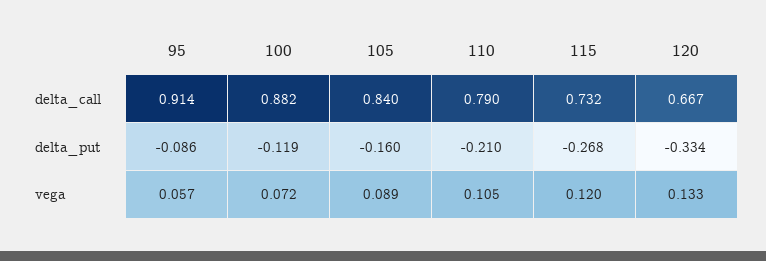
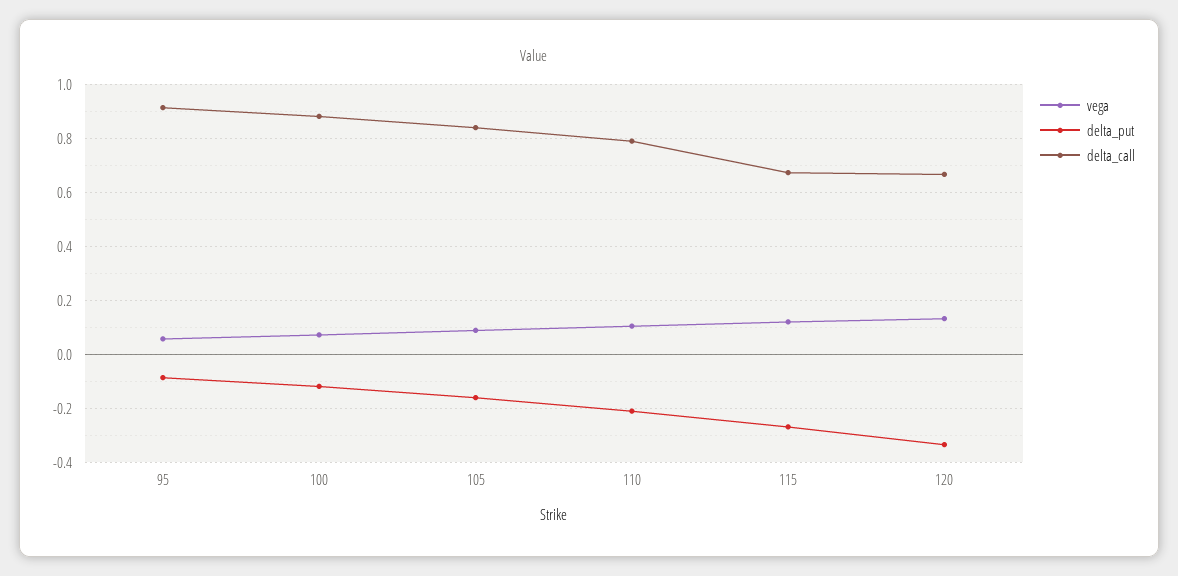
  {
    "delta_call": {
      "95": 0.914,
      "100": 0.882,
      "105": 0.84,
      "110": 0.79,
-     "115": 0.732,
+     "115": 0.675,
      "120": 0.667
    },
    "delta_put": {
      "95": -0.086,
      "100": -0.119,
      "105": -0.16,
      "110": -0.21,
      "115": -0.268,
      "120": -0.334
    },
    "vega": {
      "95": 0.057,
      "100": 0.072,
      "105": 0.089,
      "110": 0.105,
      "115": 0.12,
      "120": 0.133
    }
  }

